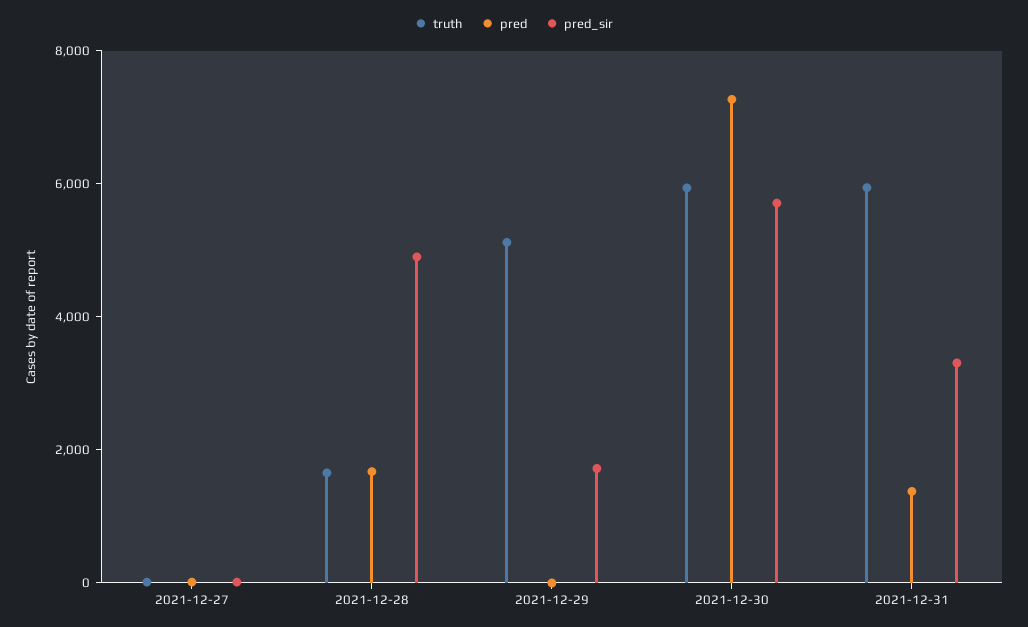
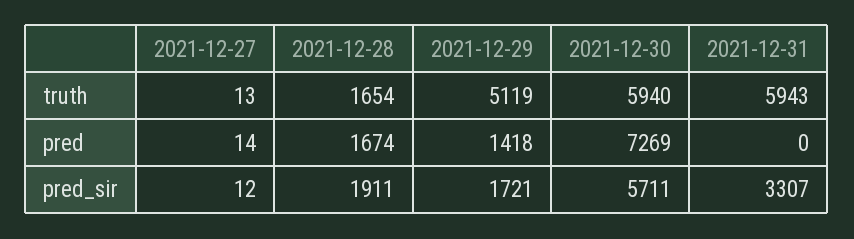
  {
    "truth": {
      "2021-12-27": 13,
      "2021-12-28": 1654,
      "2021-12-29": 5119,
      "2021-12-30": 5940,
      "2021-12-31": 5943
    },
    "pred": {
      "2021-12-27": 14,
      "2021-12-28": 1674,
-     "2021-12-29": 0,
+     "2021-12-29": 1418,
      "2021-12-30": 7269,
-     "2021-12-31": 1500
+     "2021-12-31": 0
    },
    "pred_sir": {
      "2021-12-27": 12,
-     "2021-12-28": 5000,
+     "2021-12-28": 1911,
      "2021-12-29": 1721,
      "2021-12-30": 5711,
      "2021-12-31": 3307
    }
  }

